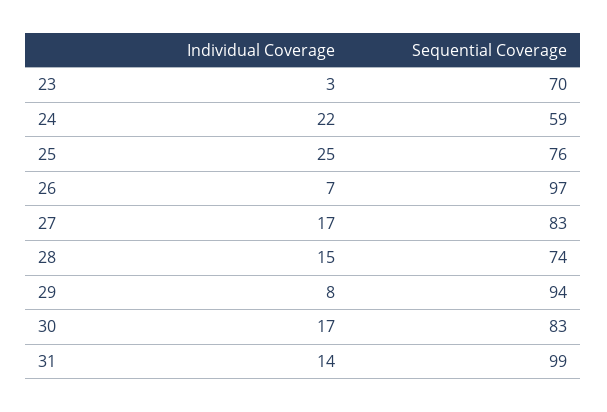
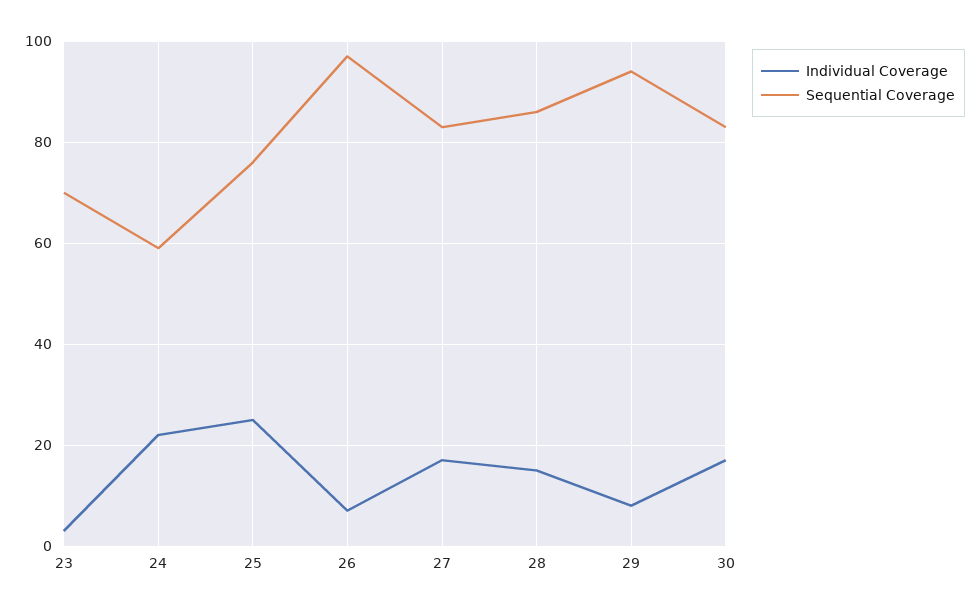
  {
    "Individual Coverage": {
      "23": 3,
      "24": 22,
      "25": 25,
      "26": 7,
      "27": 17,
      "28": 15,
      "29": 8,
-     "30": 17,
+     "30": 17
-     "31": 14
    },
    "Sequential Coverage": {
      "23": 70,
      "24": 59,
      "25": 76,
      "26": 97,
      "27": 83,
-     "28": 74,
+     "28": 85,
      "29": 94,
-     "30": 83,
+     "30": 83
-     "31": 99
    }
  }

